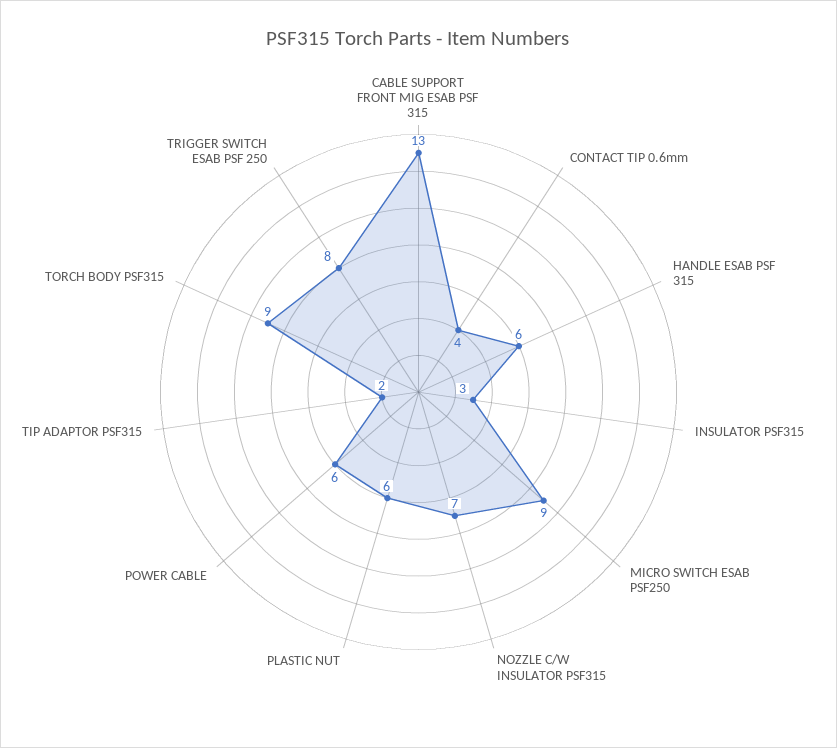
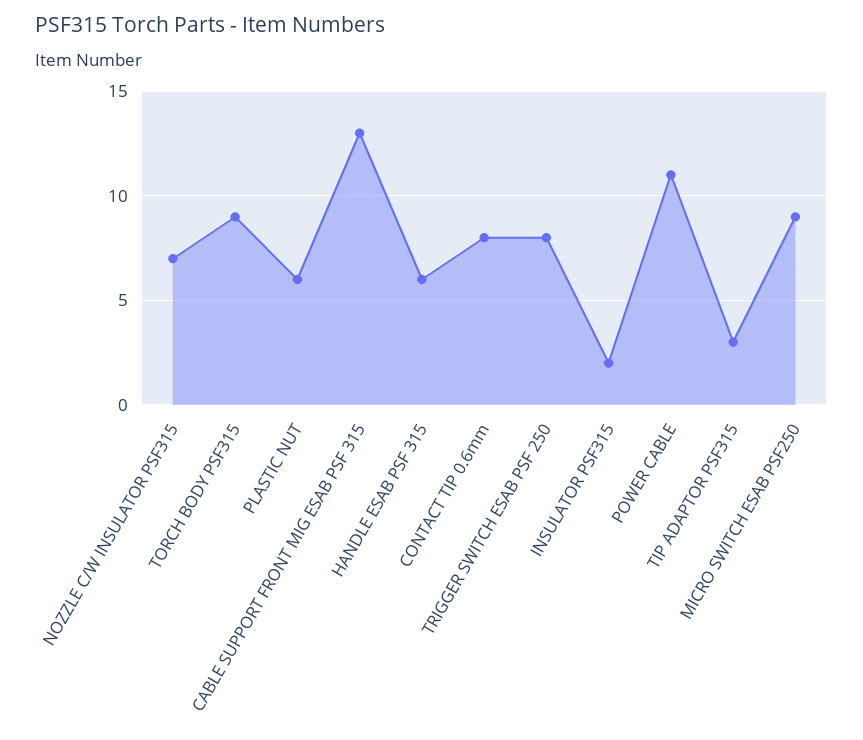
  {
    "CABLE SUPPORT FRONT MIG ESAB PSF 315": 13,
-   "CONTACT TIP 0.6mm": 4,
+   "CONTACT TIP 0.6mm": 8,
    "HANDLE ESAB PSF 315": 6,
-   "INSULATOR PSF315": 3,
+   "INSULATOR PSF315": 2,
    "MICRO SWITCH ESAB PSF250": 9,
    "NOZZLE C/W INSULATOR PSF315": 7,
    "PLASTIC NUT": 6,
-   "POWER CABLE": 6,
+   "POWER CABLE": 11,
-   "TIP ADAPTOR PSF315": 2,
+   "TIP ADAPTOR PSF315": 3,
    "TORCH BODY PSF315": 9,
    "TRIGGER SWITCH ESAB PSF 250": 8
  }

